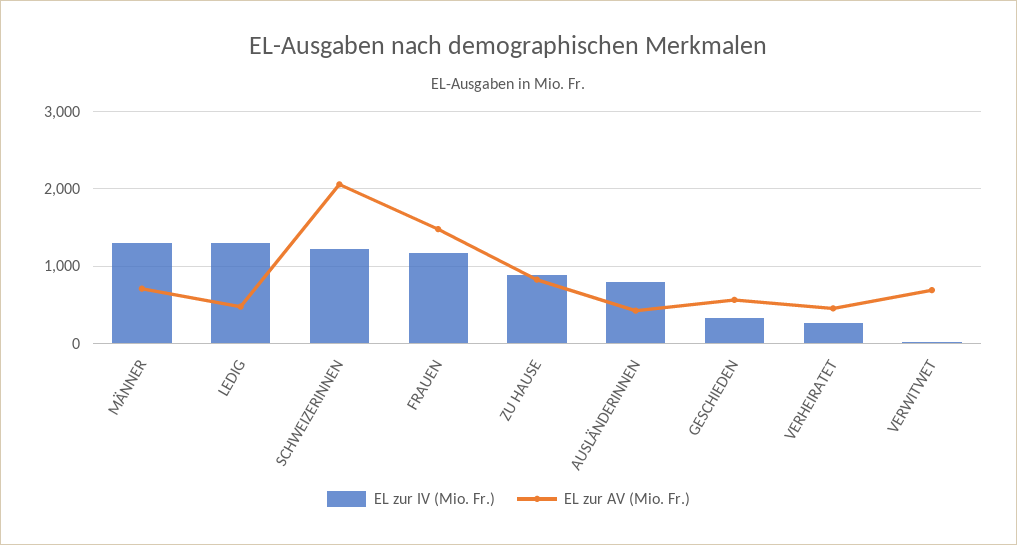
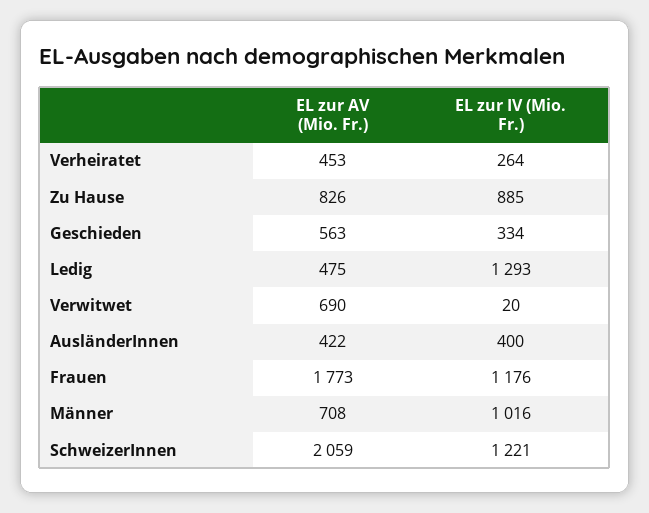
  {
    "EL zur IV (Mio. Fr.)": {
-     "MÄNNER": 1300,
+     "MÄNNER": 1016,
      "LEDIG": 1293,
      "SCHWEIZERINNEN": 1221,
      "FRAUEN": 1176,
      "ZU HAUSE": 885,
-     "AUSLÄNDERINNEN": 800,
+     "AUSLÄNDERINNEN": 400,
      "GESCHIEDEN": 334,
      "VERHEIRATET": 264,
      "VERWITWET": 20
    },
    "EL zur AV (Mio. Fr.)": {
      "MÄNNER": 708,
      "LEDIG": 475,
      "SCHWEIZERINNEN": 2059,
-     "FRAUEN": 1500,
+     "FRAUEN": 1773,
      "ZU HAUSE": 826,
      "AUSLÄNDERINNEN": 422,
      "GESCHIEDEN": 563,
      "VERHEIRATET": 453,
      "VERWITWET": 690
    }
  }

